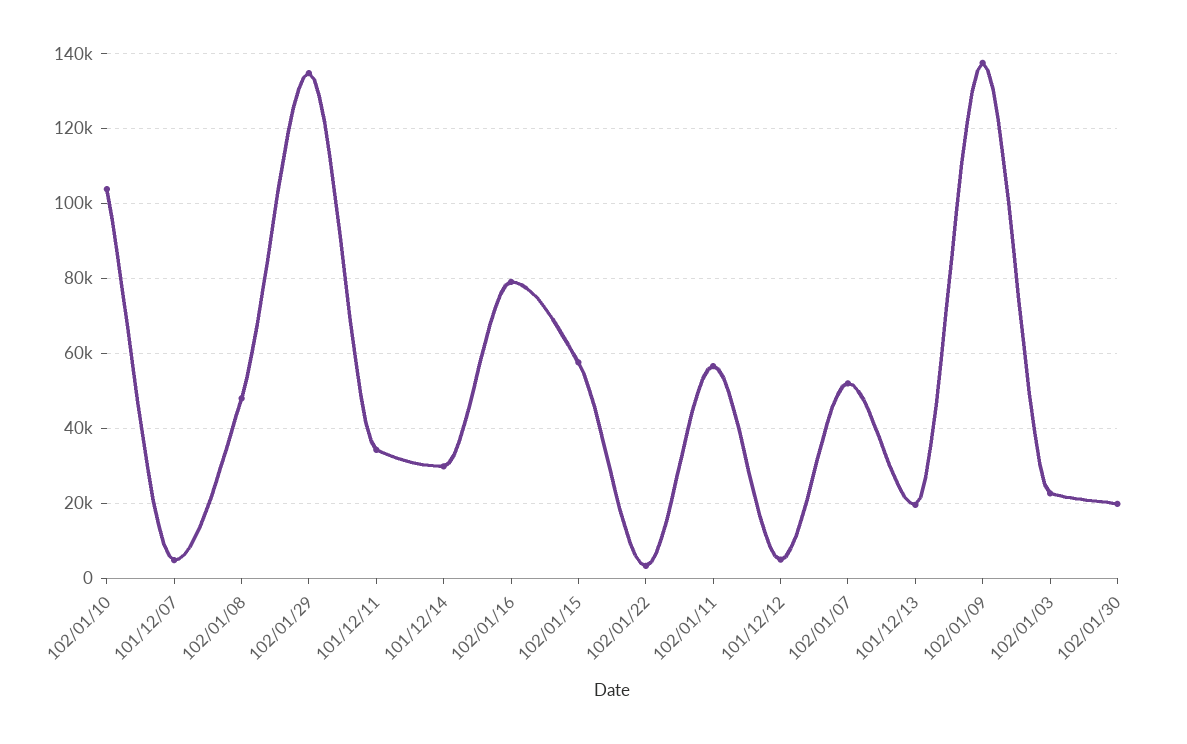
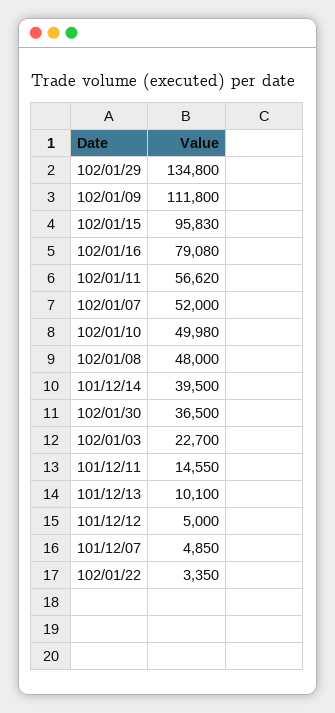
  {
-   "102/01/10": 104000,
+   "102/01/10": 49980,
    "101/12/07": 4850,
    "102/01/08": 48000,
    "102/01/29": 134800,
-   "101/12/11": 34000,
+   "101/12/11": 14550,
-   "101/12/14": 30000,
+   "101/12/14": 39500,
    "102/01/16": 79080,
-   "102/01/15": 58000,
+   "102/01/15": 95830,
    "102/01/22": 3350,
    "102/01/11": 56620,
    "101/12/12": 5000,
    "102/01/07": 52000,
-   "101/12/13": 20000,
+   "101/12/13": 10100,
-   "102/01/09": 138000,
+   "102/01/09": 111800,
    "102/01/03": 22700,
-   "102/01/30": 20000
+   "102/01/30": 36500
  }

